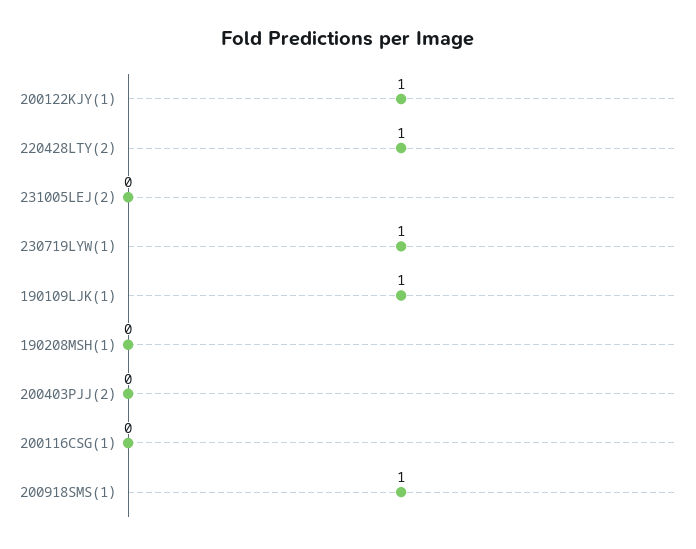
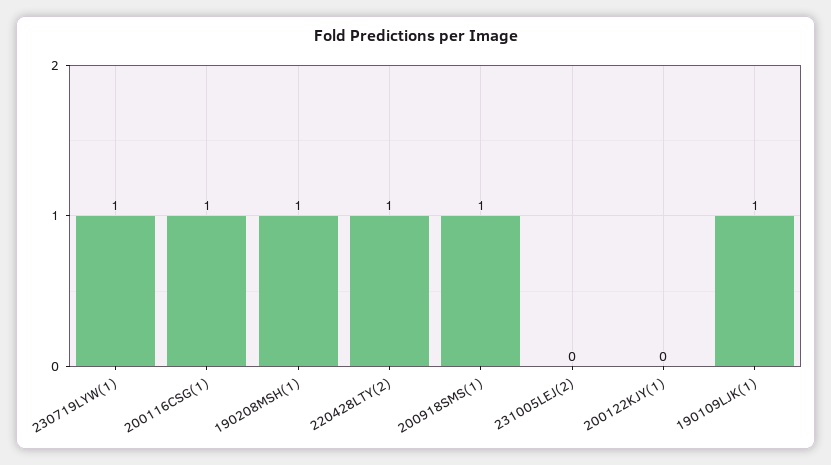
  {
-   "200122KJY(1)": 1,
+   "200122KJY(1)": 0,
    "220428LTY(2)": 1,
    "231005LEJ(2)": 0,
    "230719LYW(1)": 1,
    "190109LJK(1)": 1,
-   "190208MSH(1)": 0,
+   "190208MSH(1)": 1,
-   "200403PJJ(2)": 0,
-   "200116CSG(1)": 0,
+   "200116CSG(1)": 1,
    "200918SMS(1)": 1
  }

